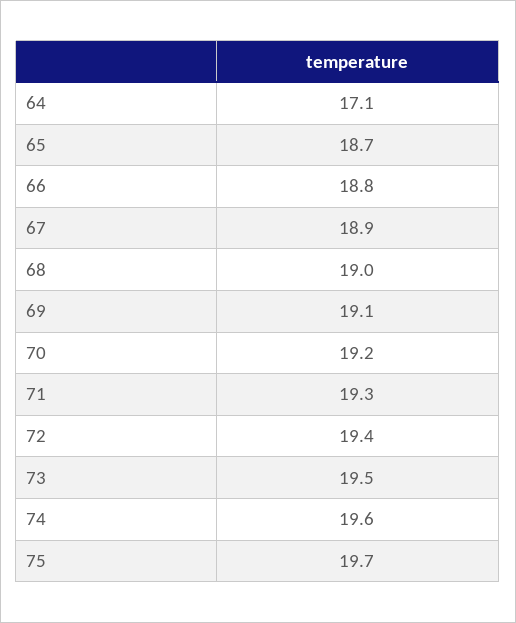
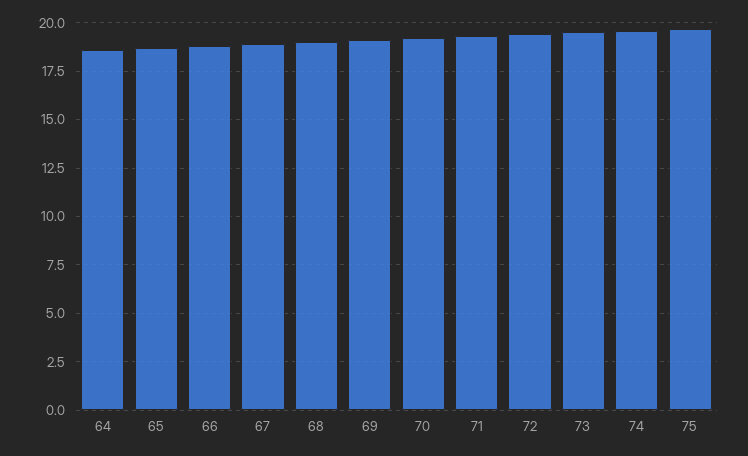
  {
-   "64": 17.1,
+   "64": 18.5,
    "65": 18.7,
    "66": 18.8,
    "67": 18.9,
    "68": 19,
    "69": 19.1,
    "70": 19.2,
    "71": 19.3,
    "72": 19.4,
    "73": 19.5,
    "74": 19.6,
    "75": 19.7
  }

